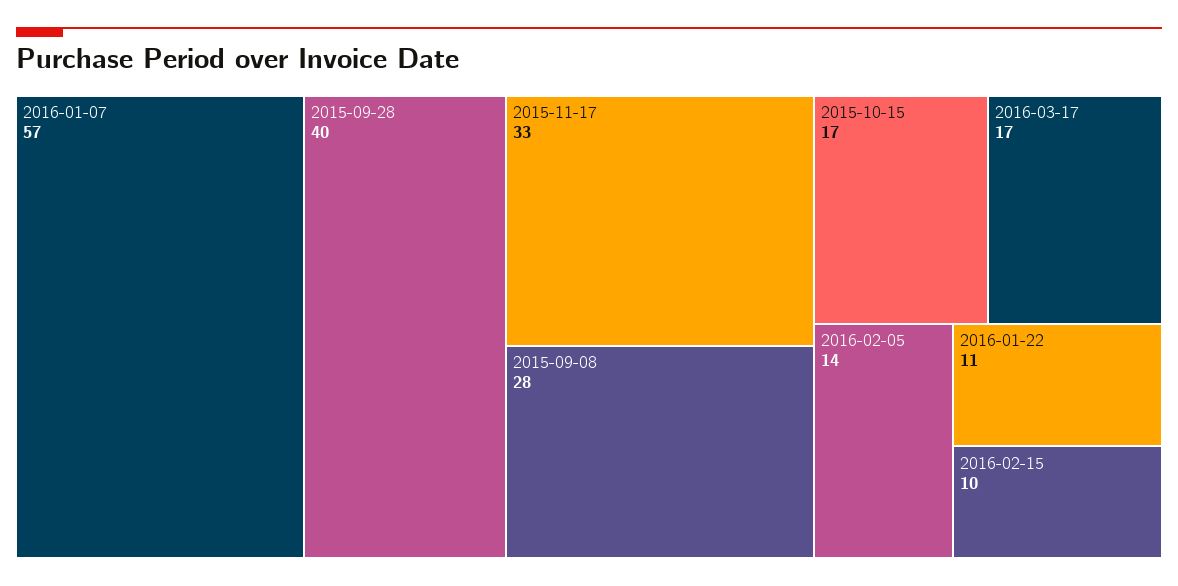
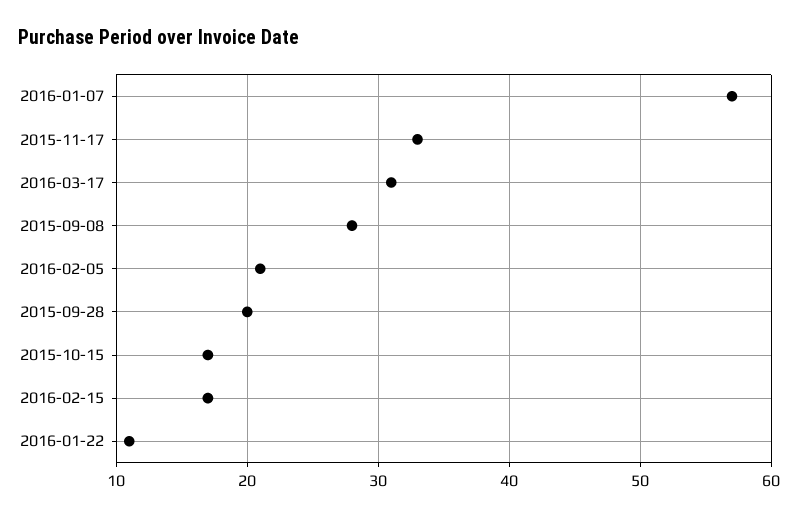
  {
    "2016-01-07": 57,
-   "2015-09-28": 40,
+   "2015-09-28": 20,
    "2015-11-17": 33,
    "2015-09-08": 28,
    "2015-10-15": 17,
-   "2016-03-17": 17,
+   "2016-03-17": 31,
-   "2016-02-05": 14,
+   "2016-02-05": 21,
    "2016-01-22": 11,
-   "2016-02-15": 10
+   "2016-02-15": 17
  }

